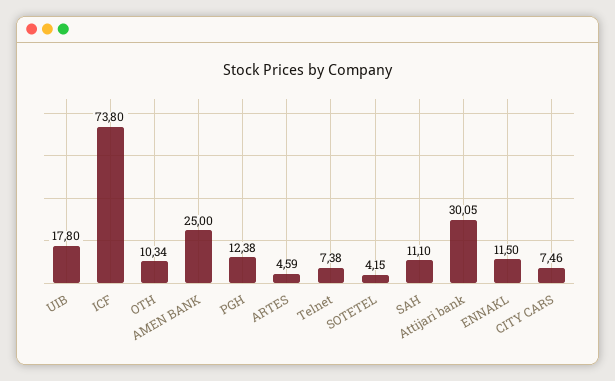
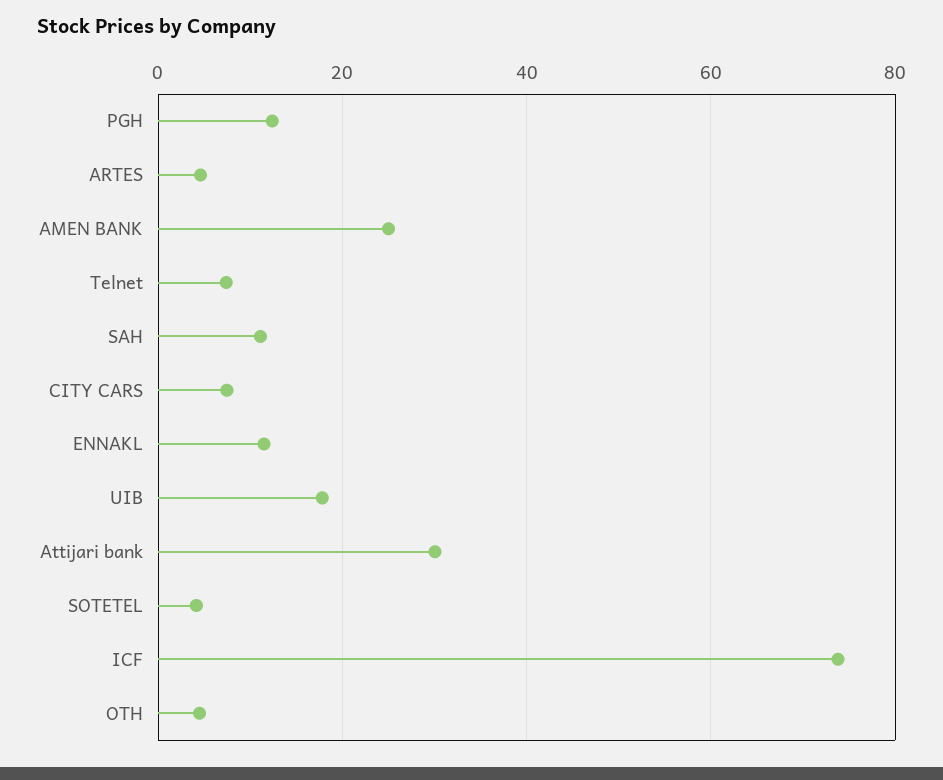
  {
    "UIB": 17.8,
    "ICF": 73.8,
-   "OTH": 10.34,
+   "OTH": 4,
    "AMEN BANK": 25,
    "PGH": 12.38,
    "ARTES": 4.59,
    "Telnet": 7.38,
    "SOTETEL": 4.15,
    "SAH": 11.1,
    "Attijari bank": 30.05,
    "ENNAKL": 11.5,
    "CITY CARS": 7.46
  }

